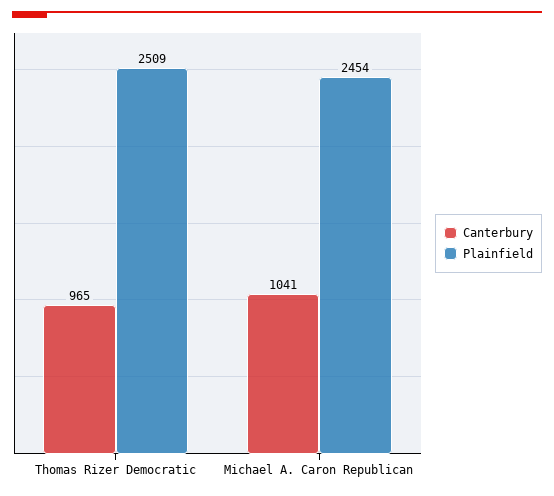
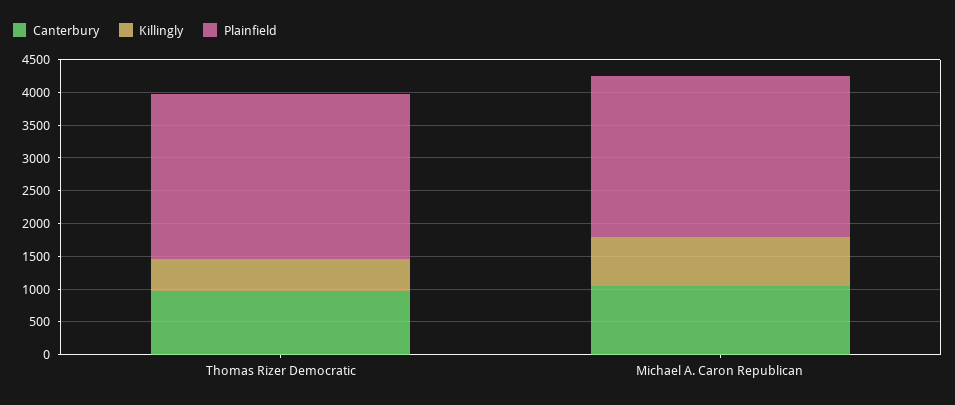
  {
    "Canterbury": {
      "Thomas Rizer Democratic": 965,
      "Michael A. Caron Republican": 1041
    },
    "Plainfield": {
      "Thomas Rizer Democratic": 2509,
      "Michael A. Caron Republican": 2454
-   }
+   },
+   "Killingly": {
+     "Thomas Rizer Democratic": 500,
+     "Michael A. Caron Republican": 750
+   }
  }

